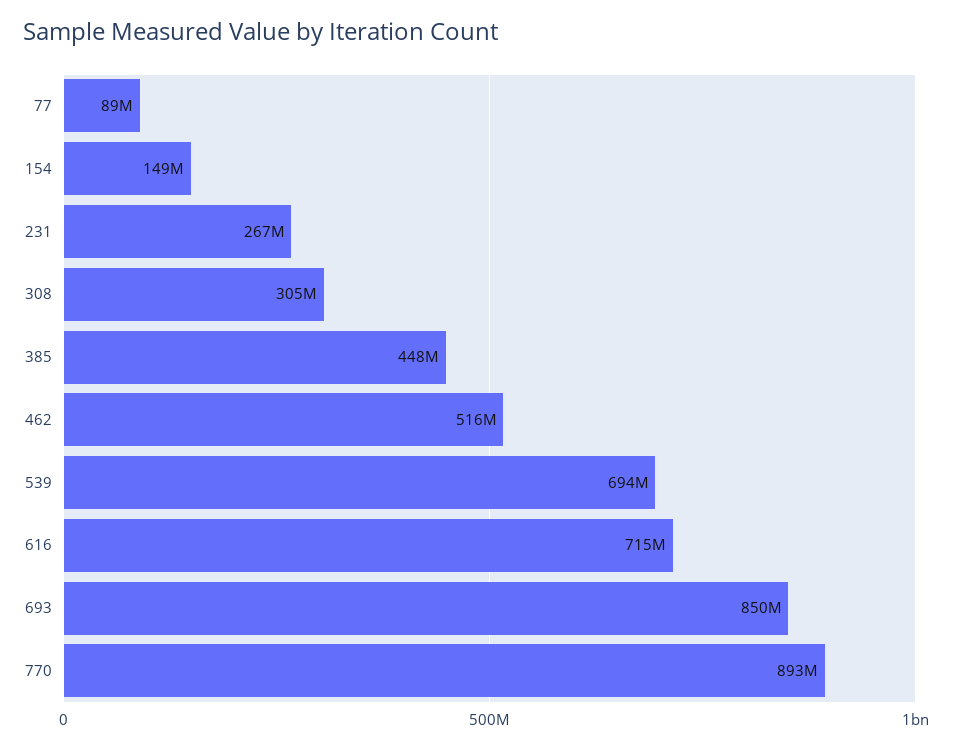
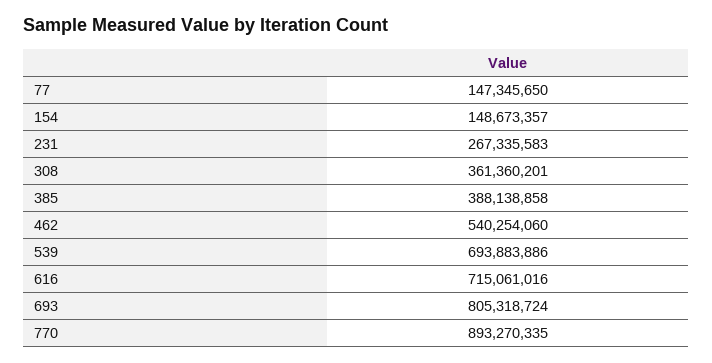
  {
-   "77": 89000000,
+   "77": 147345650,
    "154": 148673357,
    "231": 267335583,
-   "308": 305000000,
+   "308": 361360201,
-   "385": 448000000,
+   "385": 388138858,
-   "462": 516000000,
+   "462": 540254060,
    "539": 693883886,
    "616": 715061016,
-   "693": 850000000,
+   "693": 805318724,
    "770": 893270335
  }

